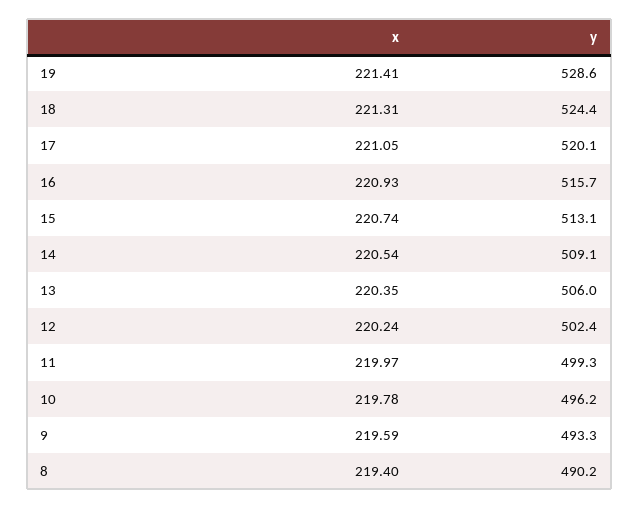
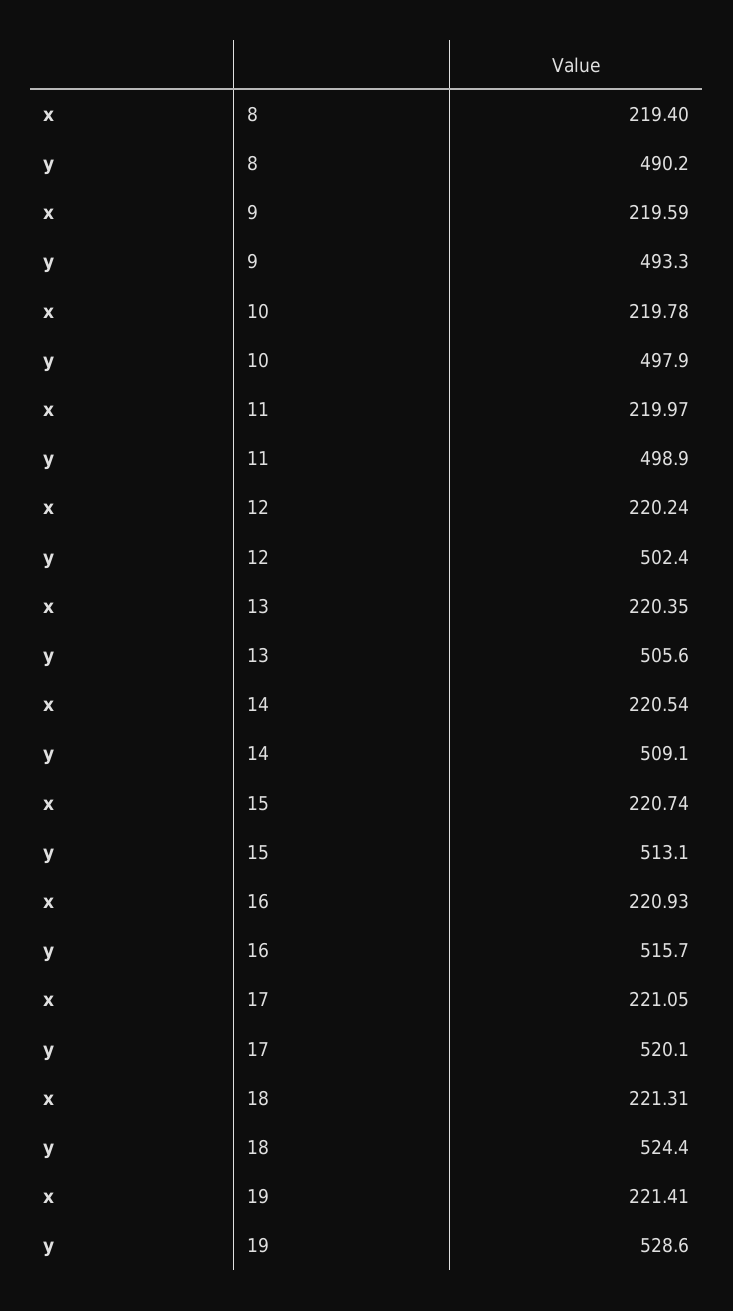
  {
    "x": {
      "19": 221.41,
      "18": 221.31,
      "17": 221.05,
      "16": 220.93,
      "15": 220.74,
      "14": 220.54,
      "13": 220.35,
      "12": 220.24,
      "11": 219.97,
      "10": 219.78,
      "9": 219.59,
      "8": 219.4
    },
    "y": {
      "19": 528.6,
      "18": 524.4,
      "17": 520.1,
      "16": 515.7,
      "15": 513.1,
      "14": 509.1,
-     "13": 506,
+     "13": 505.6,
      "12": 502.4,
-     "11": 499.3,
+     "11": 498.9,
-     "10": 496.2,
+     "10": 497.9,
      "9": 493.3,
      "8": 490.2
    }
  }

